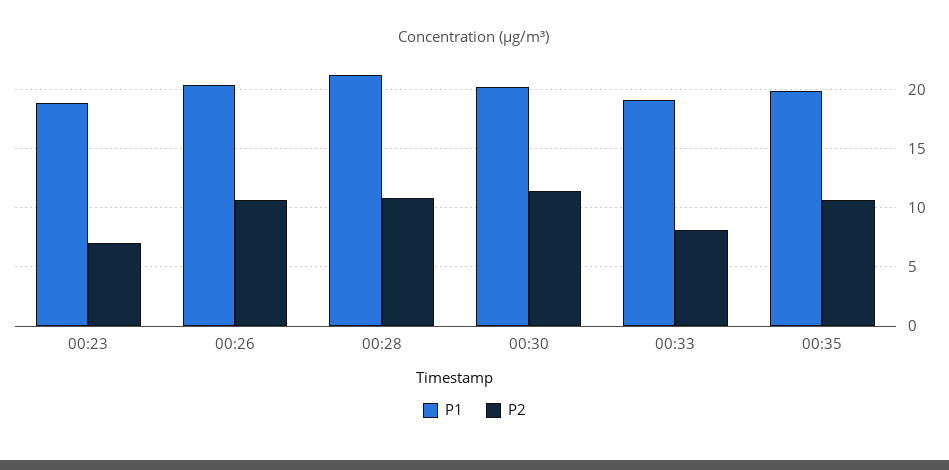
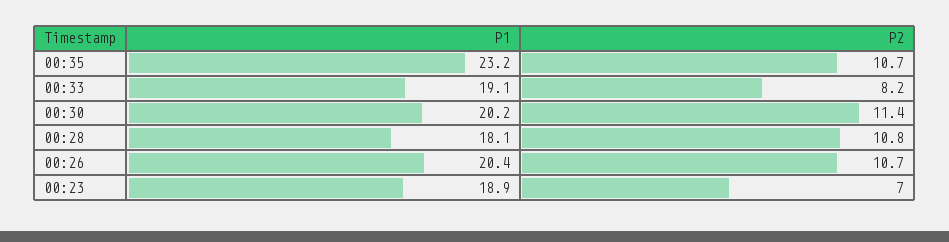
  {
    "P1": {
      "00:23": 18.9,
      "00:26": 20.4,
-     "00:28": 21,
+     "00:28": 18.1,
      "00:30": 20.2,
      "00:33": 19.1,
-     "00:35": 20
+     "00:35": 23.2
    },
    "P2": {
      "00:23": 7,
      "00:26": 10.7,
      "00:28": 10.8,
      "00:30": 11.4,
      "00:33": 8.2,
      "00:35": 10.7
    }
  }

